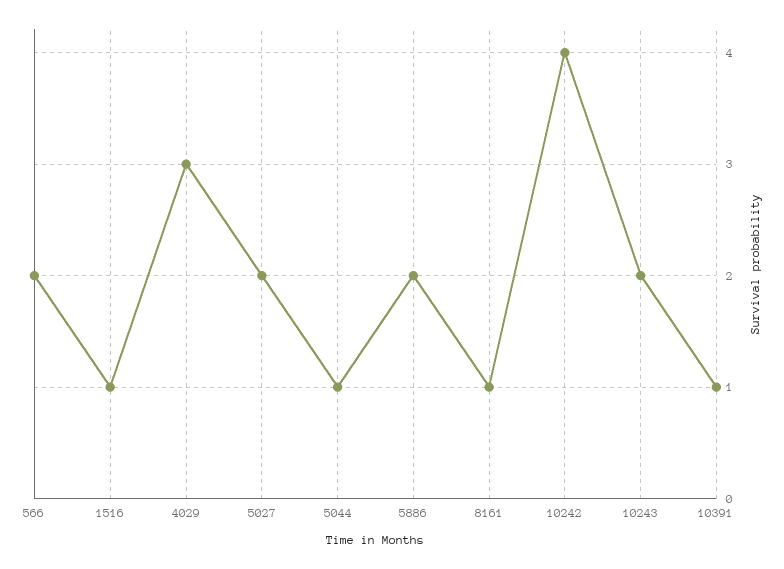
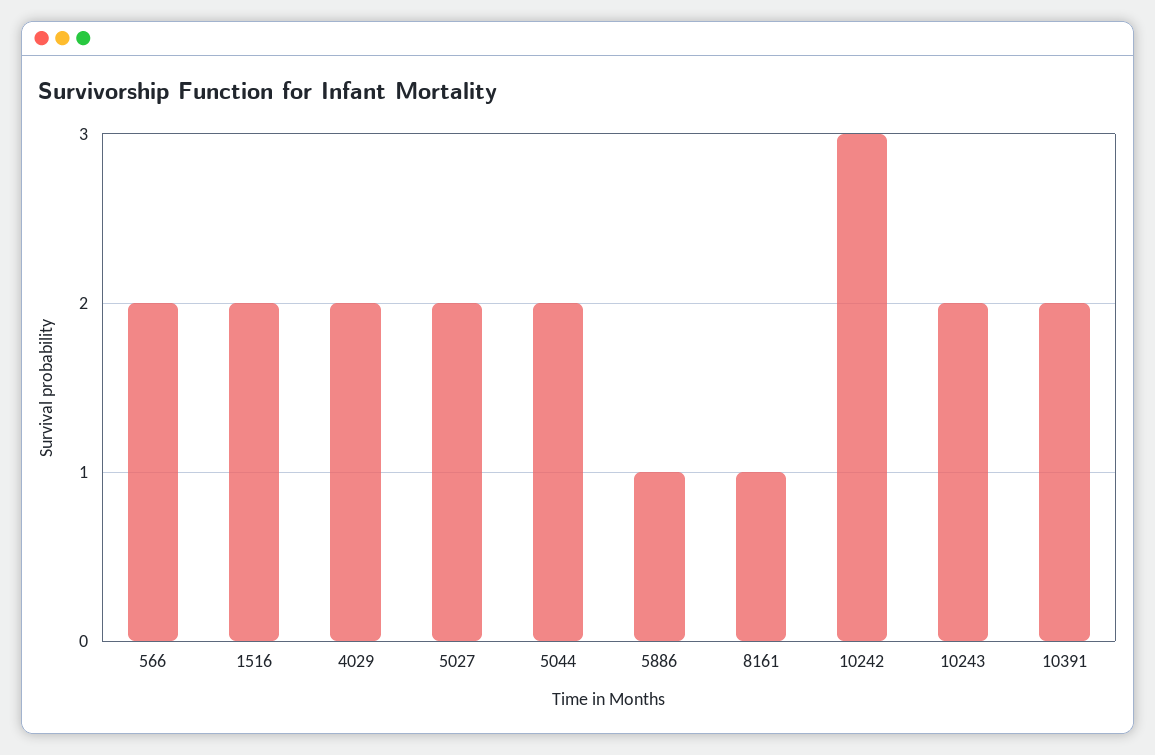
  {
    "566": 2,
-   "1516": 1,
+   "1516": 2,
-   "4029": 3,
+   "4029": 2,
    "5027": 2,
-   "5044": 1,
+   "5044": 2,
-   "5886": 2,
+   "5886": 1,
    "8161": 1,
-   "10242": 4,
+   "10242": 3,
    "10243": 2,
-   "10391": 1
+   "10391": 2
  }

